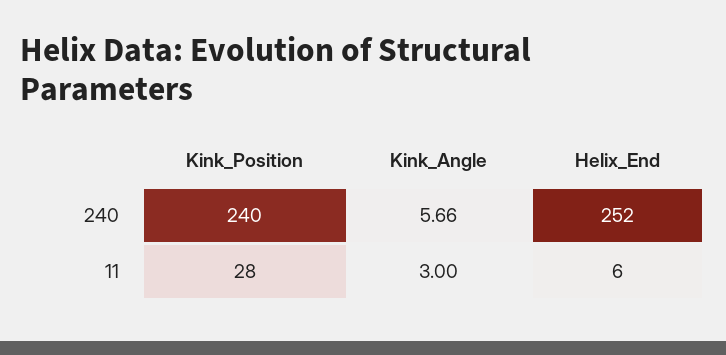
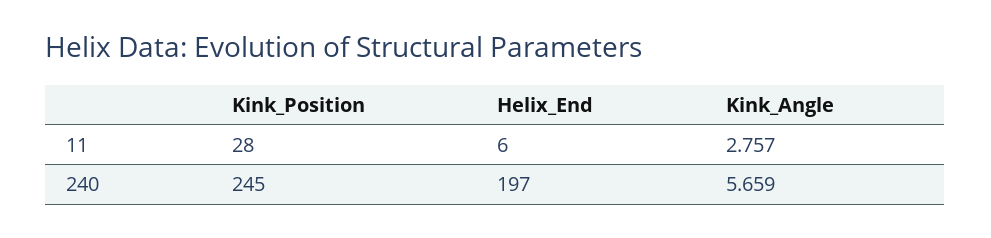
  {
    "Kink_Position": {
-     "240": 240,
+     "240": 245,
      "11": 28
    },
    "Kink_Angle": {
      "240": 5.659,
-     "11": 3
+     "11": 2.757
    },
    "Helix_End": {
-     "240": 252,
+     "240": 197,
      "11": 6
    }
  }

